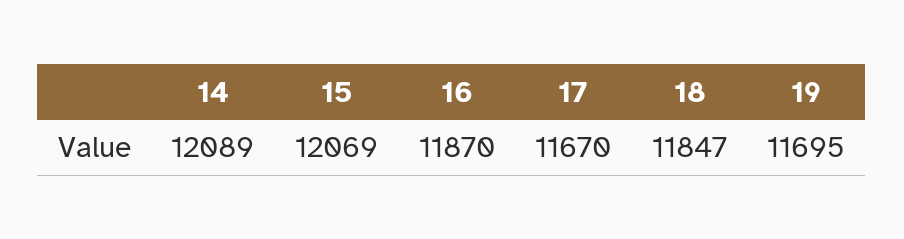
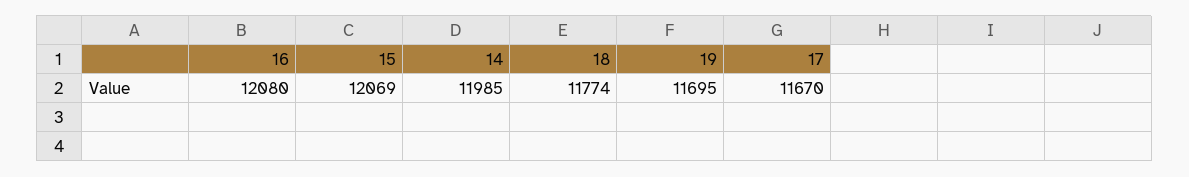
  {
-   "14": 12089,
+   "14": 11985,
    "15": 12069,
-   "16": 11870,
+   "16": 12080,
    "17": 11670,
-   "18": 11847,
+   "18": 11774,
    "19": 11695
  }

